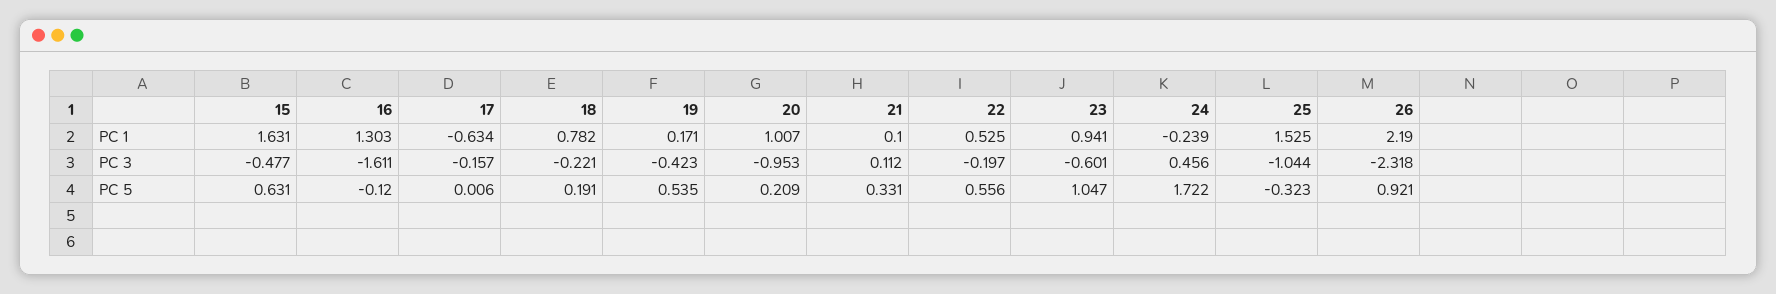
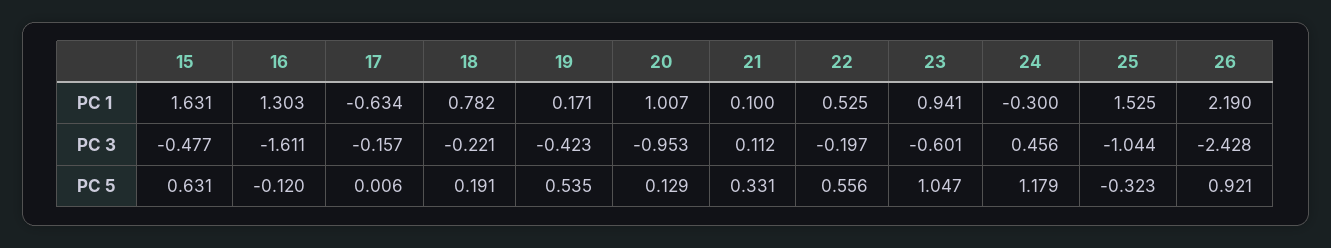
  {
    "15": {
      "PC 1": 1.631,
      "PC 3": -0.477,
      "PC 5": 0.631
    },
    "16": {
      "PC 1": 1.303,
      "PC 3": -1.611,
      "PC 5": -0.12
    },
    "17": {
      "PC 1": -0.634,
      "PC 3": -0.157,
      "PC 5": 0.006
    },
    "18": {
      "PC 1": 0.782,
      "PC 3": -0.221,
      "PC 5": 0.191
    },
    "19": {
      "PC 1": 0.171,
      "PC 3": -0.423,
      "PC 5": 0.535
    },
    "20": {
      "PC 1": 1.007,
      "PC 3": -0.953,
-     "PC 5": 0.209
+     "PC 5": 0.129
    },
    "21": {
      "PC 1": 0.1,
      "PC 3": 0.112,
      "PC 5": 0.331
    },
    "22": {
      "PC 1": 0.525,
      "PC 3": -0.197,
      "PC 5": 0.556
    },
    "23": {
      "PC 1": 0.941,
      "PC 3": -0.601,
      "PC 5": 1.047
    },
    "24": {
-     "PC 1": -0.239,
+     "PC 1": -0.3,
      "PC 3": 0.456,
-     "PC 5": 1.722
+     "PC 5": 1.179
    },
    "25": {
      "PC 1": 1.525,
      "PC 3": -1.044,
      "PC 5": -0.323
    },
    "26": {
      "PC 1": 2.19,
-     "PC 3": -2.318,
+     "PC 3": -2.428,
      "PC 5": 0.921
    }
  }

